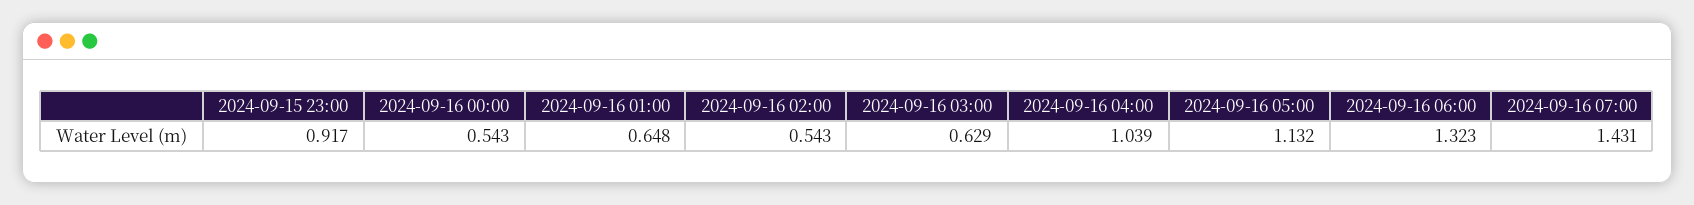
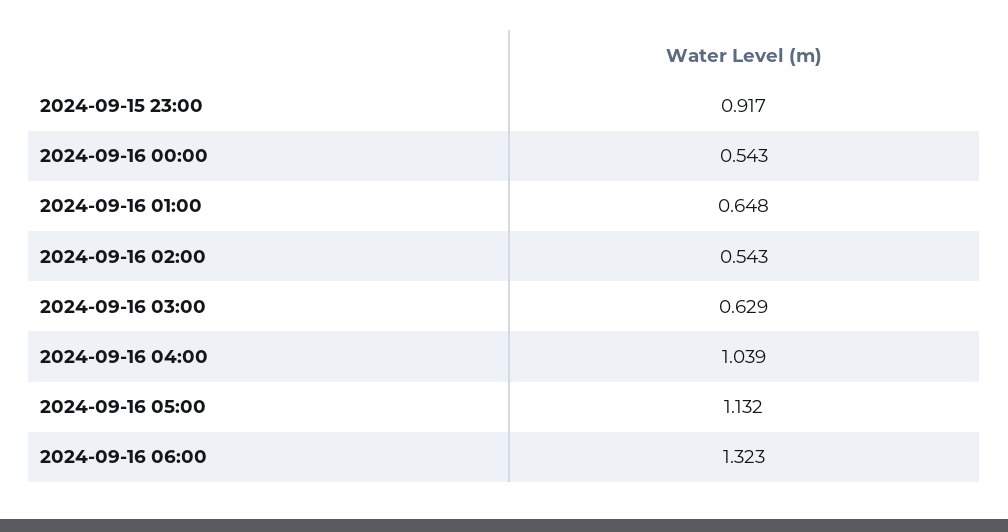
  {
    "2024-09-15 23:00": 0.917,
    "2024-09-16 00:00": 0.543,
    "2024-09-16 01:00": 0.648,
    "2024-09-16 02:00": 0.543,
    "2024-09-16 03:00": 0.629,
    "2024-09-16 04:00": 1.039,
    "2024-09-16 05:00": 1.132,
-   "2024-09-16 06:00": 1.323,
+   "2024-09-16 06:00": 1.323
-   "2024-09-16 07:00": 1.431
  }

